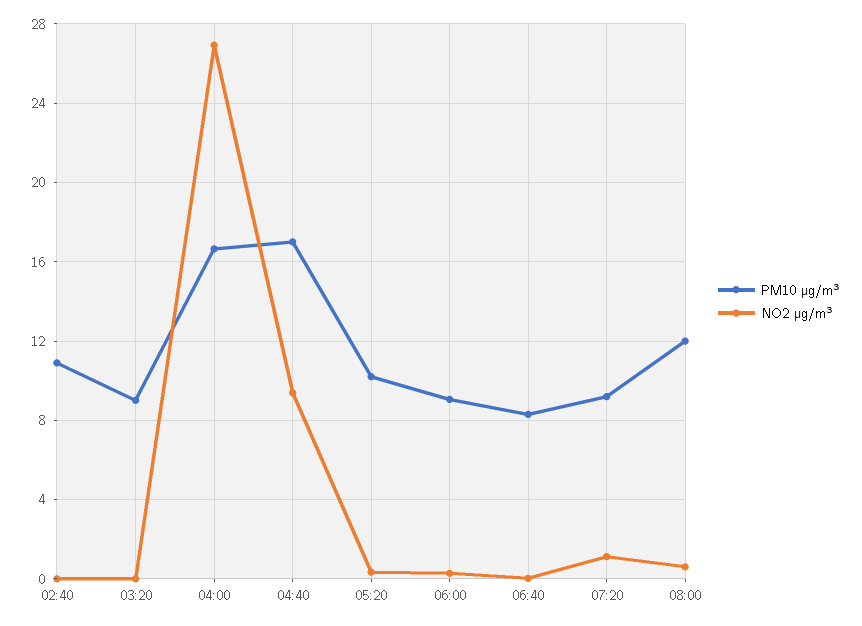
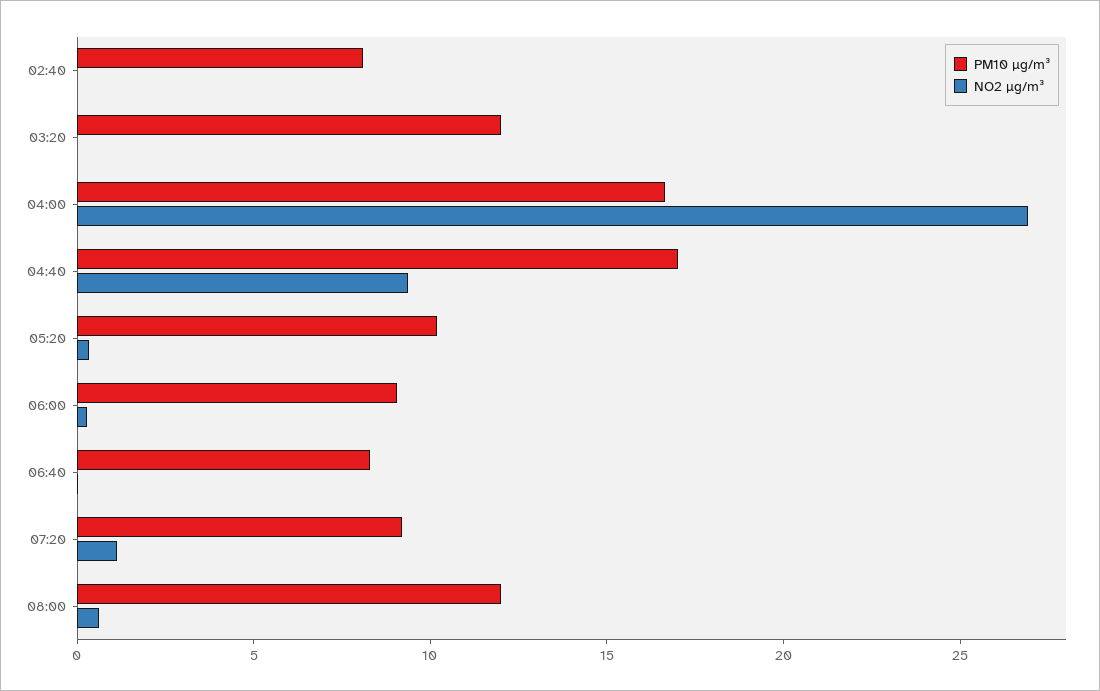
  {
    "PM10 µg/m³": {
-     "02:40": 11,
+     "02:40": 8,
-     "03:20": 9,
+     "03:20": 12,
      "04:00": 16.5,
      "04:40": 17,
      "05:20": 10,
      "06:00": 9,
      "06:40": 8.5,
      "07:20": 9,
      "08:00": 12
    },
    "NO2 µg/m³": {
      "02:40": 0,
      "03:20": 0,
      "04:00": 27,
      "04:40": 9.5,
      "05:20": 0.5,
      "06:00": 0.5,
      "06:40": 0,
      "07:20": 1,
      "08:00": 0.5
    }
  }

